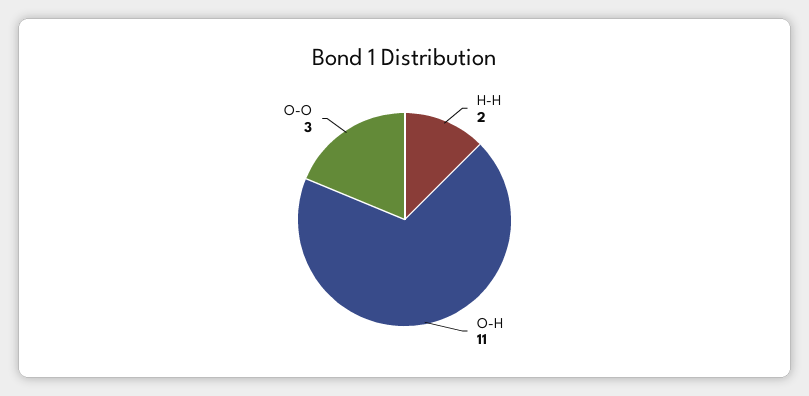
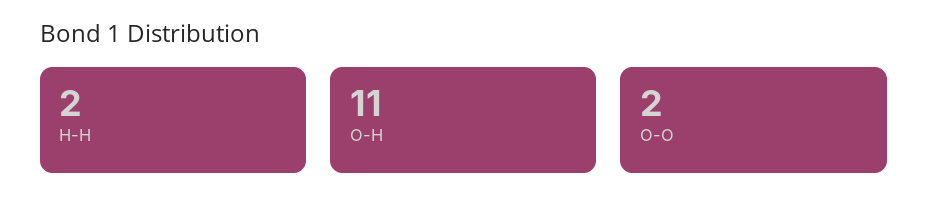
  {
    "H-H": 2,
    "O-H": 11,
-   "O-O": 3
+   "O-O": 2
  }

